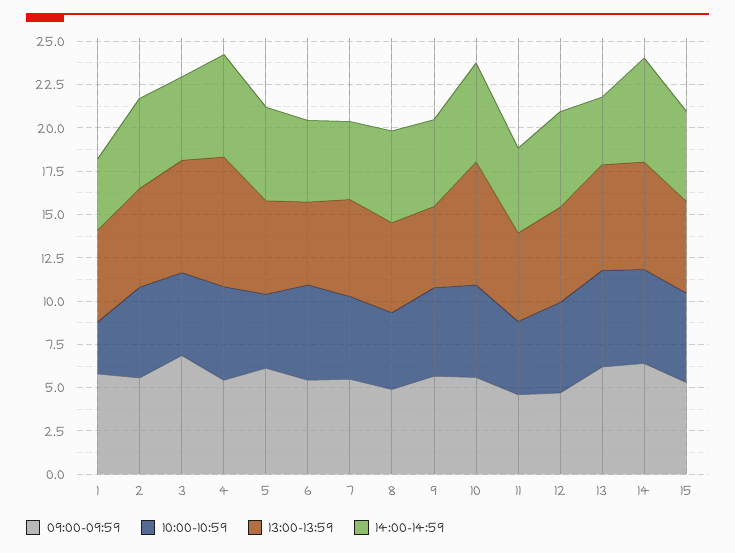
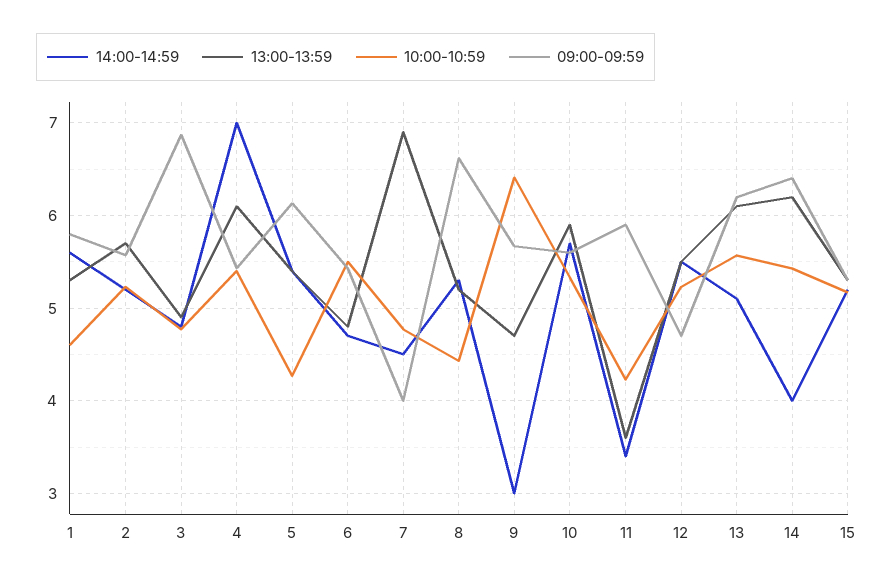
  {
    "09:00-09:59": {
      "1": 5.8,
      "2": 5.6,
      "3": 6.9,
      "4": 5.4,
      "5": 6.1,
      "6": 5.4,
-     "7": 5.5,
+     "7": 4,
-     "8": 5,
+     "8": 6.6,
      "9": 5.7,
      "10": 5.6,
-     "11": 4.5,
+     "11": 5.9,
      "12": 4.7,
      "13": 6.2,
      "14": 6.4,
      "15": 5.3
    },
    "10:00-10:59": {
-     "1": 3,
+     "1": 4.6,
      "2": 5.2,
      "3": 4.8,
      "4": 5.4,
      "5": 4.3,
      "6": 5.5,
      "7": 4.8,
      "8": 4.4,
-     "9": 5,
+     "9": 6.4,
      "10": 5.3,
      "11": 4.2,
      "12": 5.2,
      "13": 5.6,
      "14": 5.4,
      "15": 5.2
    },
    "13:00-13:59": {
      "1": 5.3,
      "2": 5.7,
-     "3": 6.5,
+     "3": 4.9,
-     "4": 7.5,
+     "4": 6.1,
      "5": 5.4,
      "6": 4.8,
-     "7": 5.5,
+     "7": 6.9,
      "8": 5.2,
      "9": 4.7,
-     "10": 7,
+     "10": 5.9,
-     "11": 5,
+     "11": 3.6,
      "12": 5.5,
      "13": 6.1,
      "14": 6.2,
      "15": 5.3
    },
    "14:00-14:59": {
-     "1": 4,
+     "1": 5.6,
      "2": 5.2,
      "3": 4.8,
-     "4": 6,
+     "4": 7,
      "5": 5.4,
      "6": 4.7,
      "7": 4.5,
      "8": 5.3,
-     "9": 5,
+     "9": 3,
      "10": 5.7,
-     "11": 5,
+     "11": 3.4,
      "12": 5.5,
-     "13": 4,
+     "13": 5.1,
-     "14": 6,
+     "14": 4,
      "15": 5.2
    }
  }

